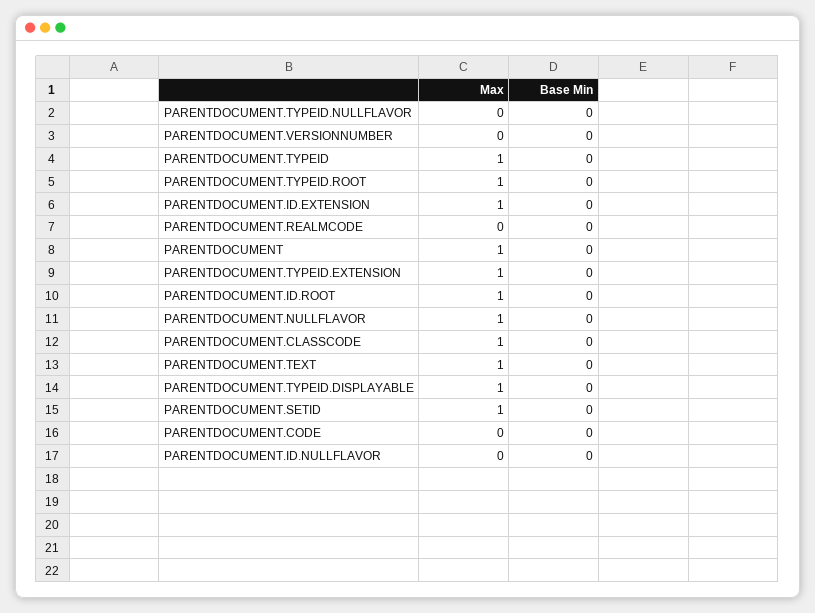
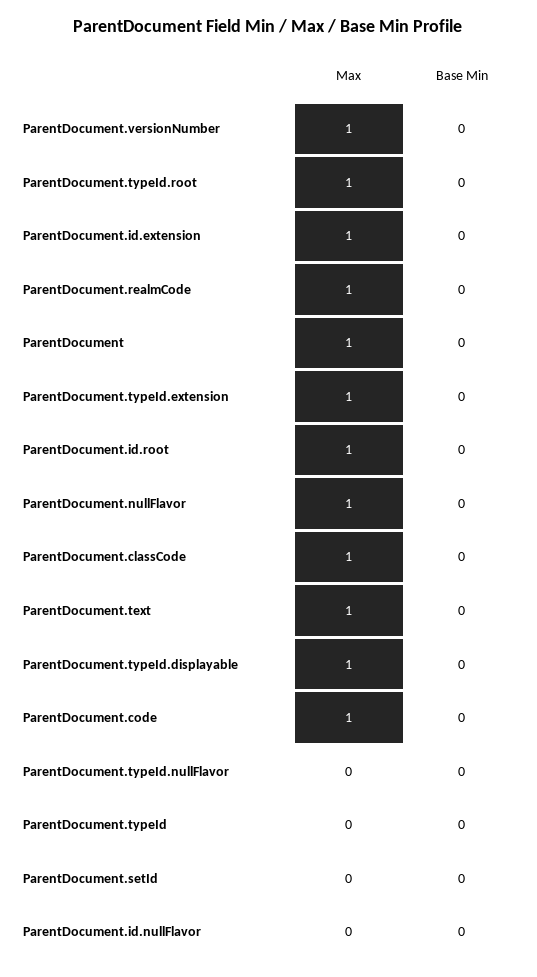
  {
    "Max": {
      "PARENTDOCUMENT.TYPEID.NULLFLAVOR": 0,
-     "PARENTDOCUMENT.VERSIONNUMBER": 0,
+     "PARENTDOCUMENT.VERSIONNUMBER": 1,
-     "PARENTDOCUMENT.TYPEID": 1,
+     "PARENTDOCUMENT.TYPEID": 0,
      "PARENTDOCUMENT.TYPEID.ROOT": 1,
      "PARENTDOCUMENT.ID.EXTENSION": 1,
-     "PARENTDOCUMENT.REALMCODE": 0,
+     "PARENTDOCUMENT.REALMCODE": 1,
      "PARENTDOCUMENT": 1,
      "PARENTDOCUMENT.TYPEID.EXTENSION": 1,
      "PARENTDOCUMENT.ID.ROOT": 1,
      "PARENTDOCUMENT.NULLFLAVOR": 1,
      "PARENTDOCUMENT.CLASSCODE": 1,
      "PARENTDOCUMENT.TEXT": 1,
      "PARENTDOCUMENT.TYPEID.DISPLAYABLE": 1,
-     "PARENTDOCUMENT.SETID": 1,
+     "PARENTDOCUMENT.SETID": 0,
-     "PARENTDOCUMENT.CODE": 0,
+     "PARENTDOCUMENT.CODE": 1,
      "PARENTDOCUMENT.ID.NULLFLAVOR": 0
    },
    "Base Min": {
      "PARENTDOCUMENT.TYPEID.NULLFLAVOR": 0,
      "PARENTDOCUMENT.VERSIONNUMBER": 0,
      "PARENTDOCUMENT.TYPEID": 0,
      "PARENTDOCUMENT.TYPEID.ROOT": 0,
      "PARENTDOCUMENT.ID.EXTENSION": 0,
      "PARENTDOCUMENT.REALMCODE": 0,
      "PARENTDOCUMENT": 0,
      "PARENTDOCUMENT.TYPEID.EXTENSION": 0,
      "PARENTDOCUMENT.ID.ROOT": 0,
      "PARENTDOCUMENT.NULLFLAVOR": 0,
      "PARENTDOCUMENT.CLASSCODE": 0,
      "PARENTDOCUMENT.TEXT": 0,
      "PARENTDOCUMENT.TYPEID.DISPLAYABLE": 0,
      "PARENTDOCUMENT.SETID": 0,
      "PARENTDOCUMENT.CODE": 0,
      "PARENTDOCUMENT.ID.NULLFLAVOR": 0
    }
  }

